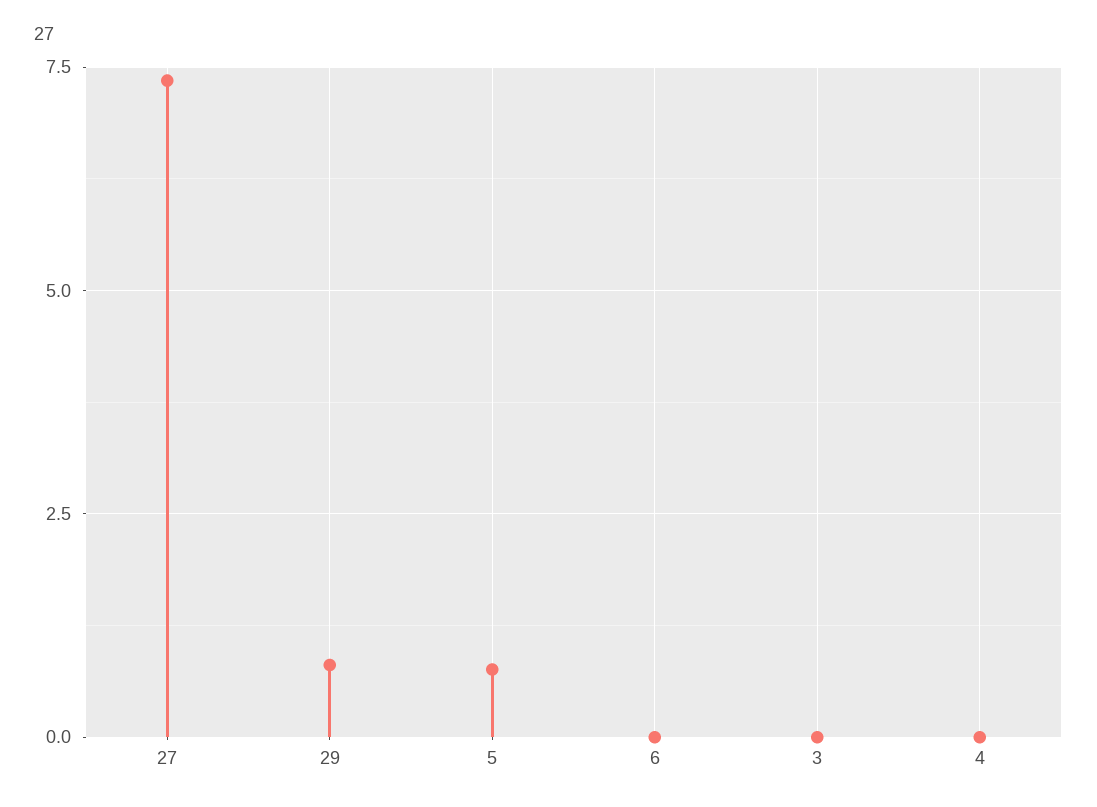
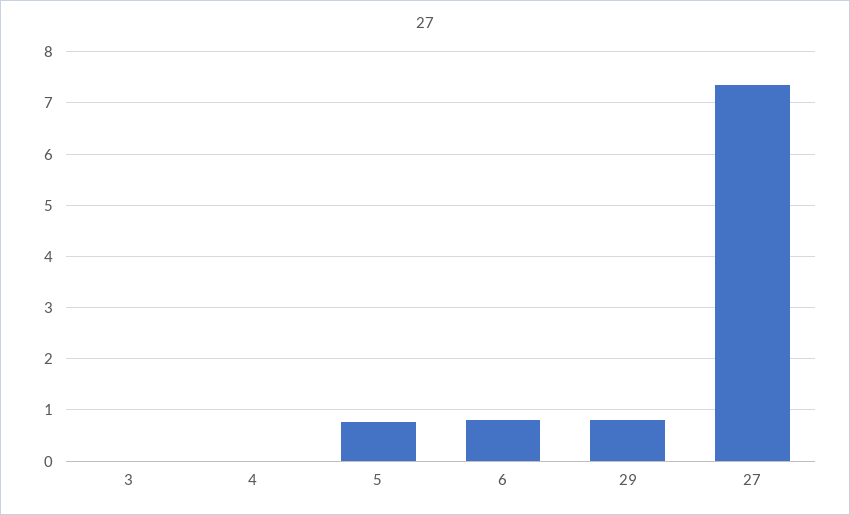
  {
    "27": 7.4,
    "29": 0.8,
    "5": 0.8,
-   "6": 0,
+   "6": 0.8,
    "3": 0,
    "4": 0
  }

